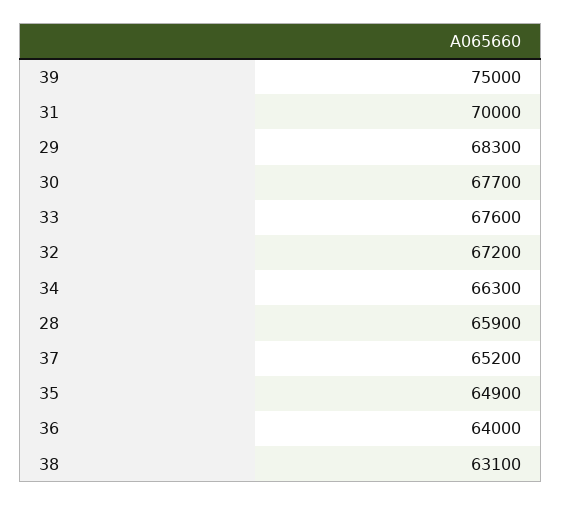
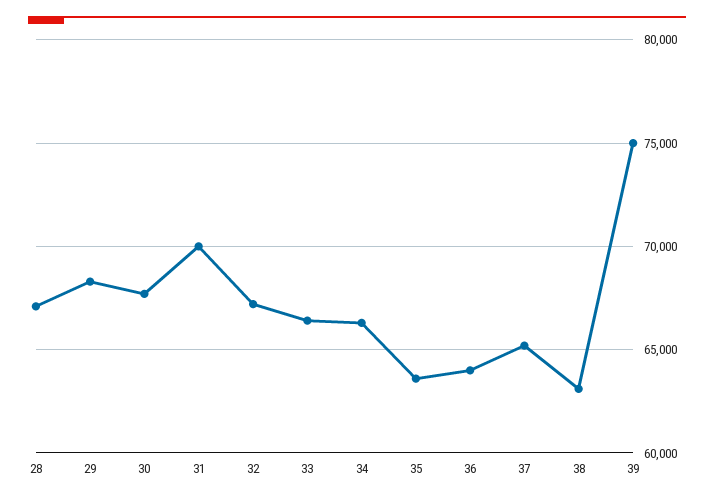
  {
    "39": 75000,
    "31": 70000,
    "29": 68300,
    "30": 67700,
-   "33": 67600,
+   "33": 66500,
    "32": 67200,
    "34": 66300,
-   "28": 65900,
+   "28": 67000,
    "37": 65200,
-   "35": 64900,
+   "35": 63500,
    "36": 64000,
    "38": 63100
  }

